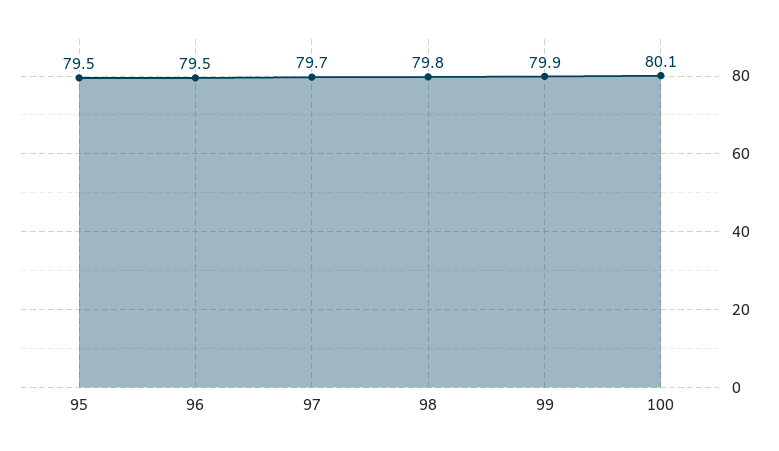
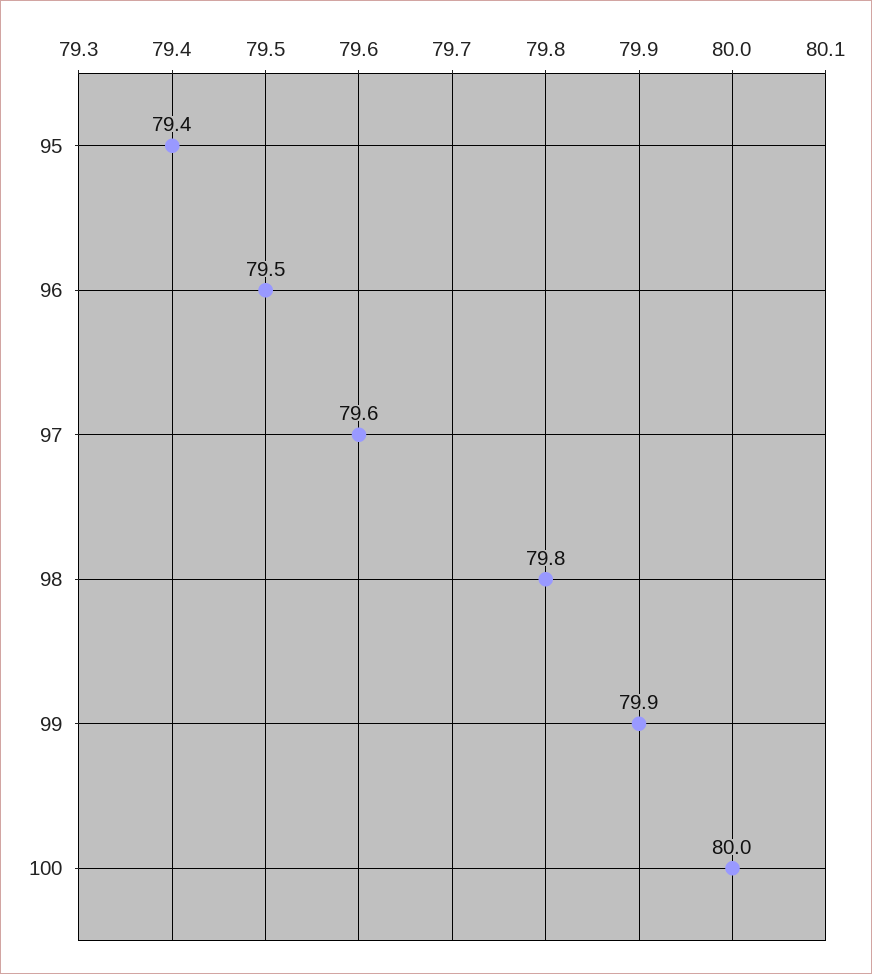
  {
-   "95": 79.5,
+   "95": 79.4,
    "96": 79.5,
-   "97": 79.7,
+   "97": 79.6,
    "98": 79.8,
    "99": 79.9,
-   "100": 80.1
+   "100": 80
  }

